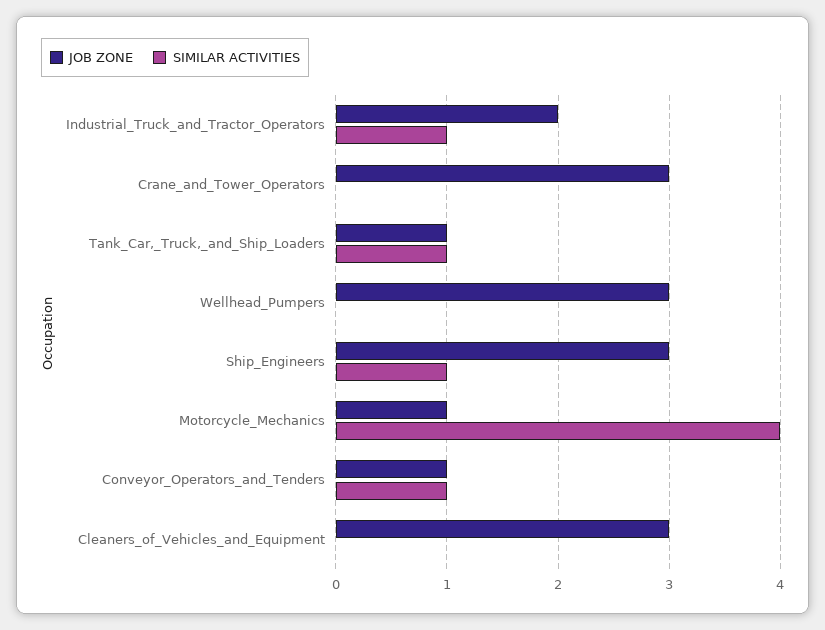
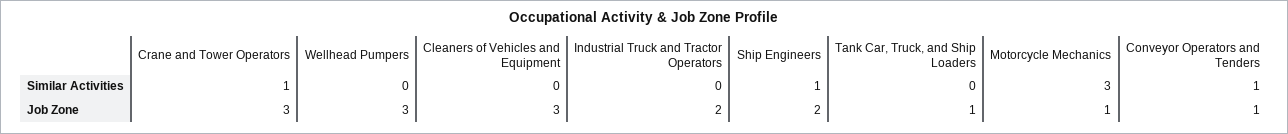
  {
    "JOB ZONE": {
      "Industrial_Truck_and_Tractor_Operators": 2,
      "Crane_and_Tower_Operators": 3,
      "Tank_Car,_Truck,_and_Ship_Loaders": 1,
      "Wellhead_Pumpers": 3,
-     "Ship_Engineers": 3,
+     "Ship_Engineers": 2,
      "Motorcycle_Mechanics": 1,
      "Conveyor_Operators_and_Tenders": 1,
      "Cleaners_of_Vehicles_and_Equipment": 3
    },
    "SIMILAR ACTIVITIES": {
-     "Industrial_Truck_and_Tractor_Operators": 1,
+     "Industrial_Truck_and_Tractor_Operators": 0,
-     "Crane_and_Tower_Operators": 0,
+     "Crane_and_Tower_Operators": 1,
-     "Tank_Car,_Truck,_and_Ship_Loaders": 1,
+     "Tank_Car,_Truck,_and_Ship_Loaders": 0,
      "Wellhead_Pumpers": 0,
      "Ship_Engineers": 1,
-     "Motorcycle_Mechanics": 4,
+     "Motorcycle_Mechanics": 3,
      "Conveyor_Operators_and_Tenders": 1,
      "Cleaners_of_Vehicles_and_Equipment": 0
    }
  }

